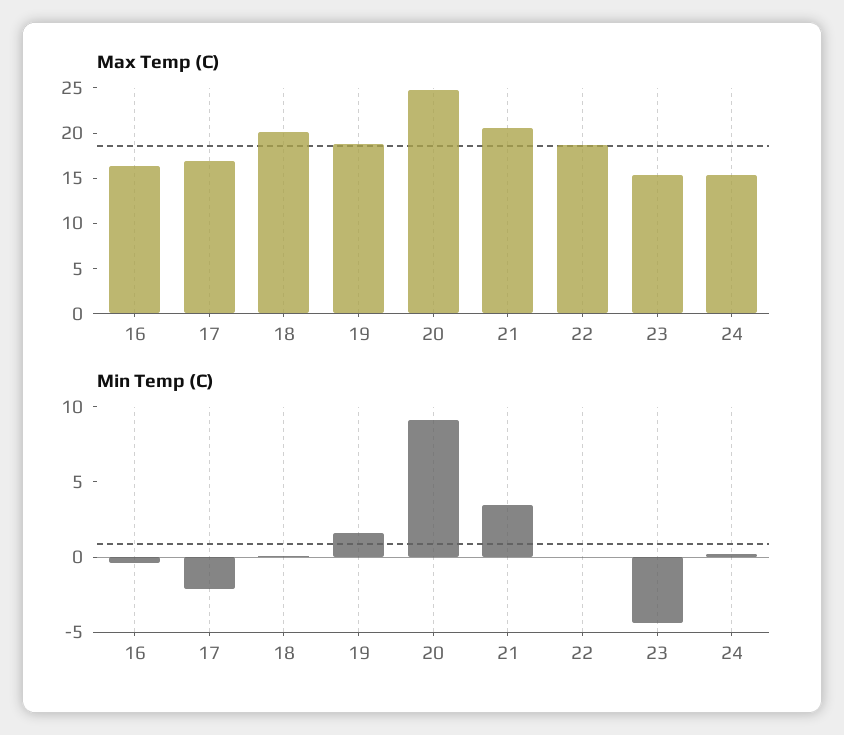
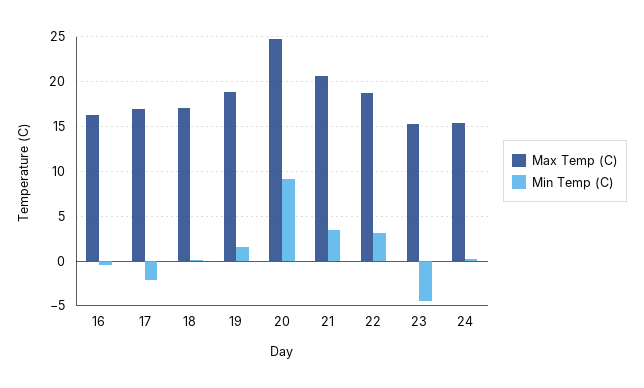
  {
    "Max Temp (C)": {
      "16": 16,
      "17": 17,
-     "18": 20,
+     "18": 17,
      "19": 19,
      "20": 25,
      "21": 21,
      "22": 19,
      "23": 15,
      "24": 15
    },
    "Min Temp (C)": {
      "16": 0,
      "17": -2,
      "18": 0,
      "19": 2,
      "20": 9,
      "21": 4,
-     "22": 0,
+     "22": 3,
      "23": -4,
      "24": 0
    }
  }

